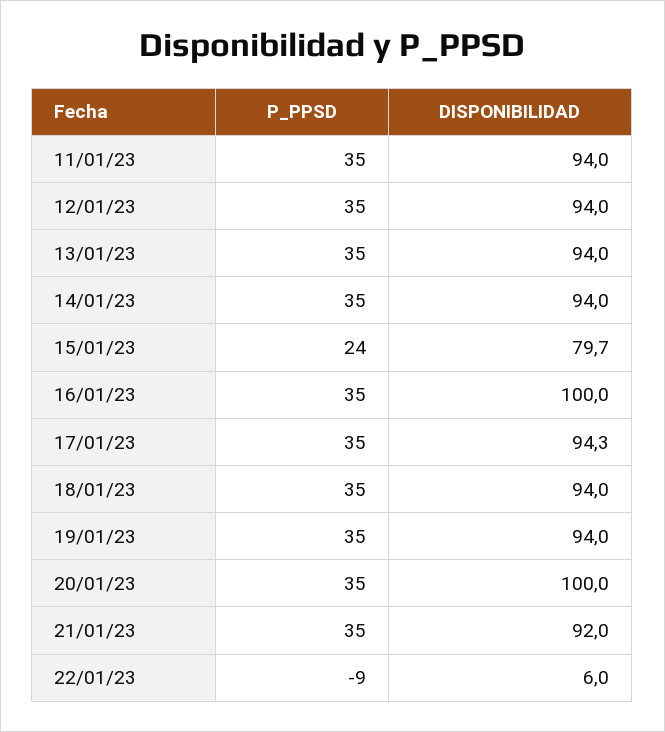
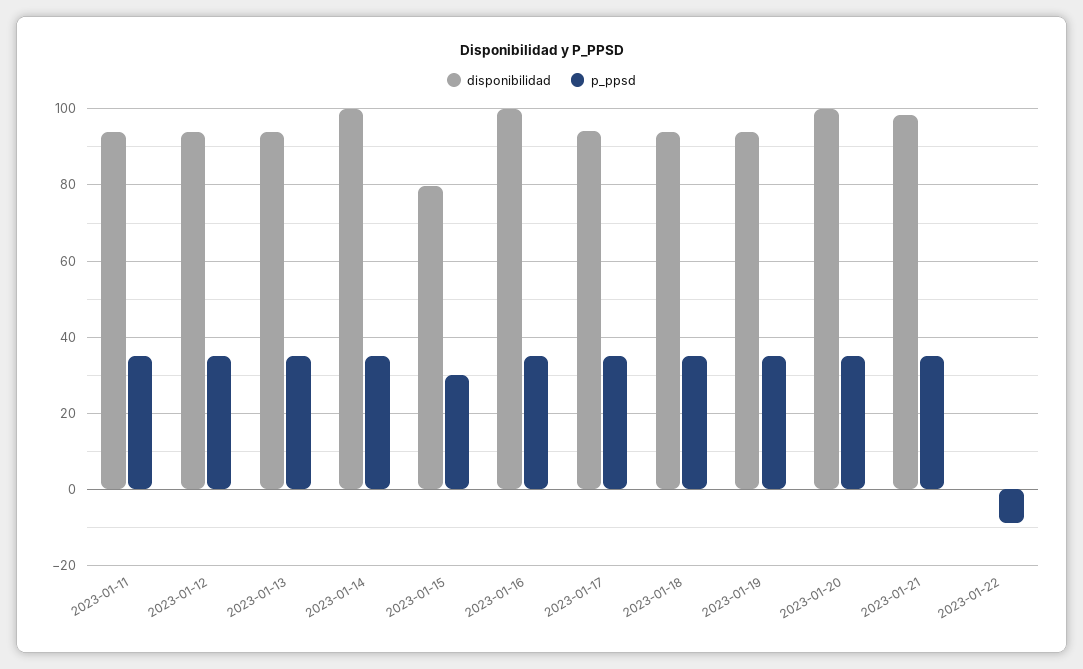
  {
    "P_PPSD": {
      "11/01/23": 35,
      "12/01/23": 35,
      "13/01/23": 35,
      "14/01/23": 35,
-     "15/01/23": 24,
+     "15/01/23": 30,
      "16/01/23": 35,
      "17/01/23": 35,
      "18/01/23": 35,
      "19/01/23": 35,
      "20/01/23": 35,
      "21/01/23": 35,
      "22/01/23": -9
    },
    "DISPONIBILIDAD": {
      "11/01/23": 94,
      "12/01/23": 94,
      "13/01/23": 94,
-     "14/01/23": 94,
+     "14/01/23": 100,
      "15/01/23": 79.7,
      "16/01/23": 100,
      "17/01/23": 94.3,
      "18/01/23": 94,
      "19/01/23": 94,
      "20/01/23": 100,
-     "21/01/23": 92,
+     "21/01/23": 98,
-     "22/01/23": 6
+     "22/01/23": 0
    }
  }

